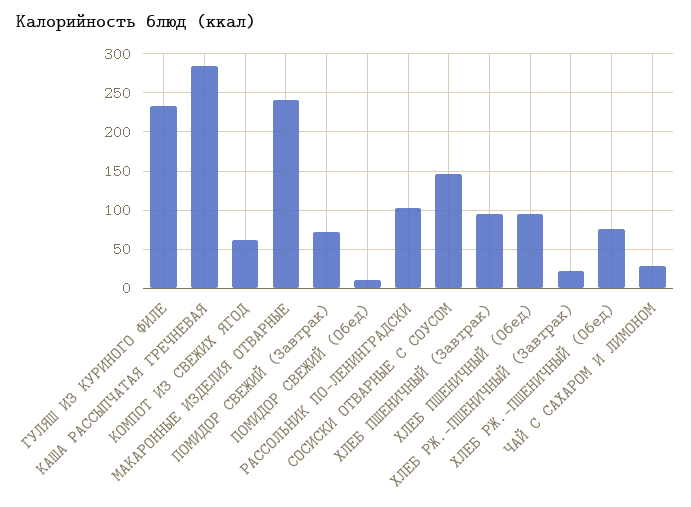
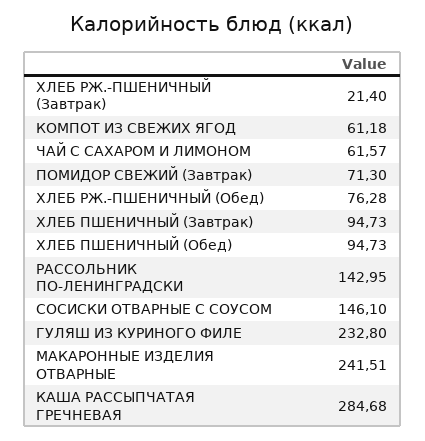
  {
    "ГУЛЯШ ИЗ КУРИНОГО ФИЛЕ": 232.8,
    "КАША РАССЫПЧАТАЯ ГРЕЧНЕВАЯ": 284.68,
    "КОМПОТ ИЗ СВЕЖИХ ЯГОД": 61.18,
    "МАКАРОННЫЕ ИЗДЕЛИЯ ОТВАРНЫЕ": 241.51,
    "ПОМИДОР СВЕЖИЙ (Завтрак)": 71.3,
-   "ПОМИДОР СВЕЖИЙ (Обед)": 10,
-   "РАССОЛЬНИК ПО-ЛЕНИНГРАДСКИ": 100,
+   "РАССОЛЬНИК ПО-ЛЕНИНГРАДСКИ": 142.95,
    "СОСИСКИ ОТВАРНЫЕ С СОУСОМ": 146.1,
    "ХЛЕБ ПШЕНИЧНЫЙ (Завтрак)": 94.73,
    "ХЛЕБ ПШЕНИЧНЫЙ (Обед)": 94.73,
    "ХЛЕБ РЖ.-ПШЕНИЧНЫЙ (Завтрак)": 21.4,
    "ХЛЕБ РЖ.-ПШЕНИЧНЫЙ (Обед)": 76.28,
-   "ЧАЙ С САХАРОМ И ЛИМОНОМ": 30
+   "ЧАЙ С САХАРОМ И ЛИМОНОМ": 61.57
  }

